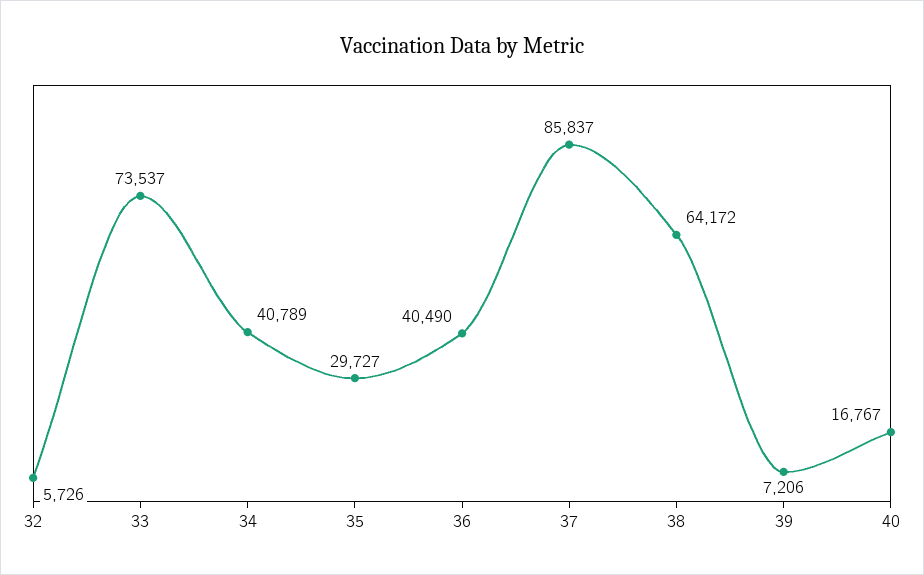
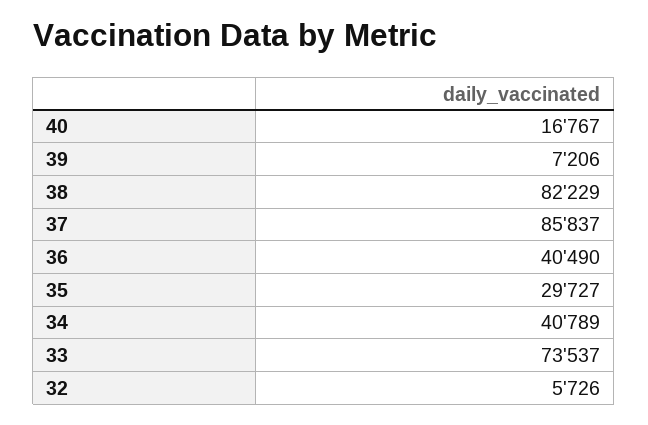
  {
    "32": 5726,
    "33": 73537,
    "34": 40789,
    "35": 29727,
    "36": 40490,
    "37": 85837,
-   "38": 64172,
+   "38": 82229,
    "39": 7206,
    "40": 16767
  }

